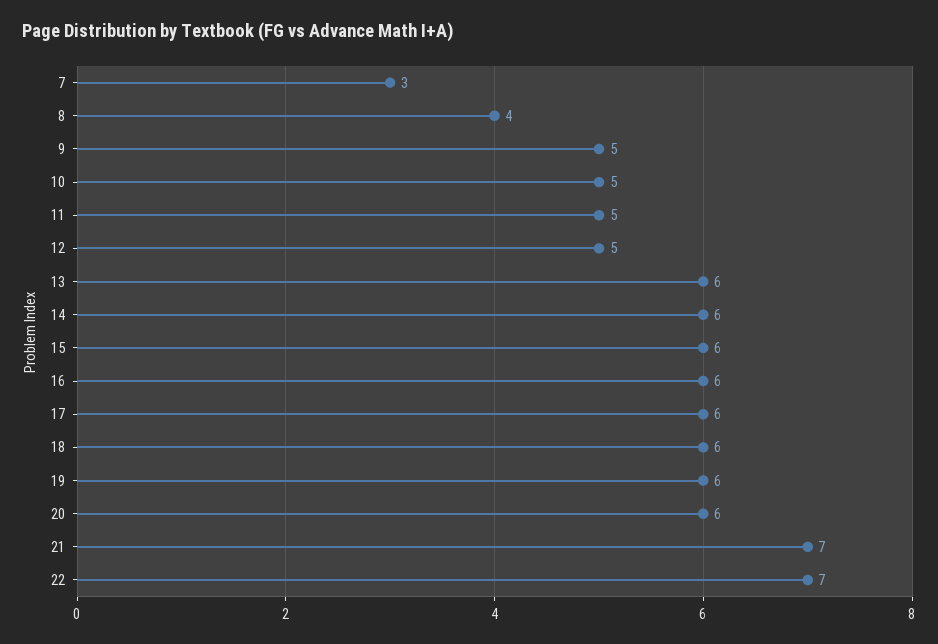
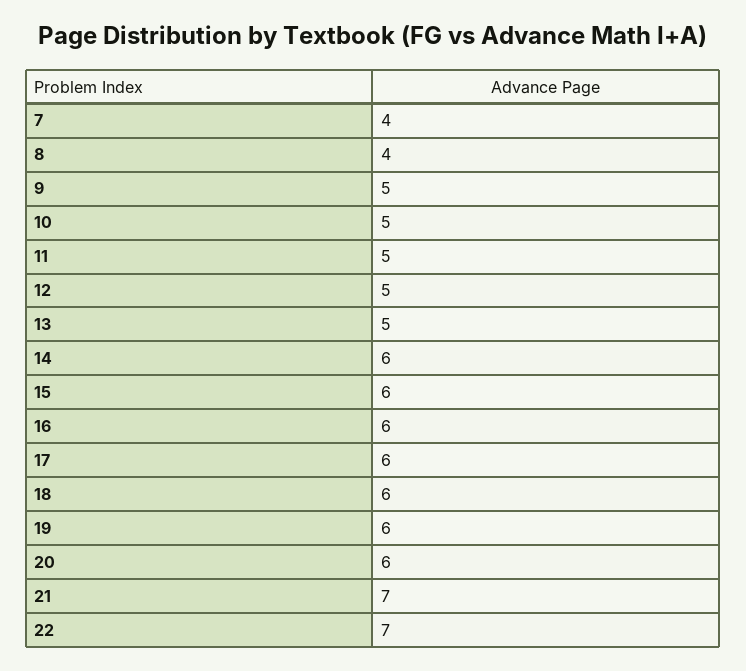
  {
-   "7": 3,
+   "7": 4,
    "8": 4,
    "9": 5,
    "10": 5,
    "11": 5,
    "12": 5,
-   "13": 6,
+   "13": 5,
    "14": 6,
    "15": 6,
    "16": 6,
    "17": 6,
    "18": 6,
    "19": 6,
    "20": 6,
    "21": 7,
    "22": 7
  }

